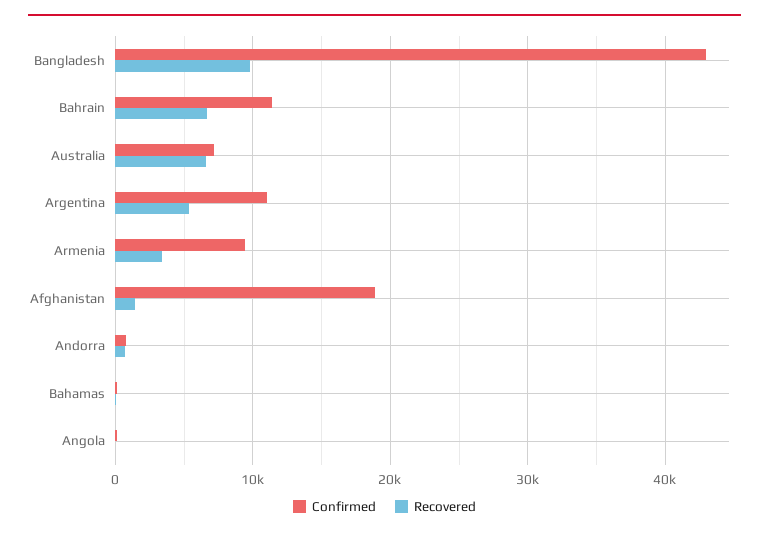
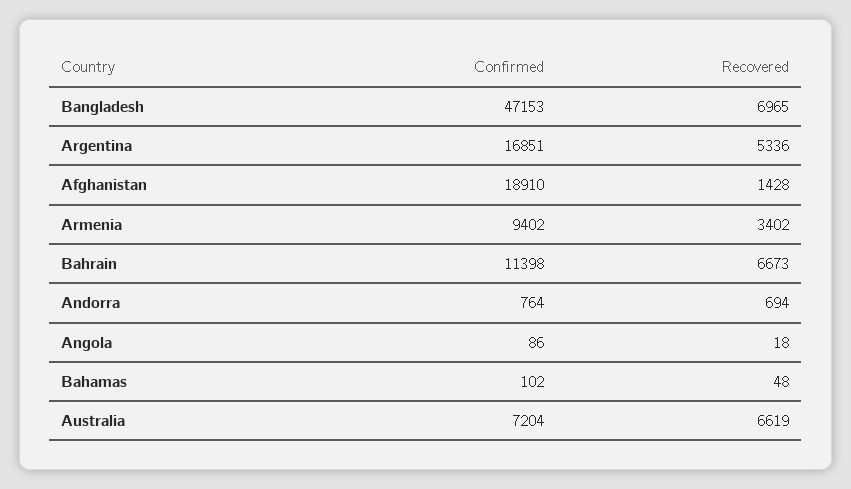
  {
    "Confirmed": {
-     "Bangladesh": 43000,
+     "Bangladesh": 47153,
      "Bahrain": 11398,
      "Australia": 7204,
-     "Argentina": 11000,
+     "Argentina": 16851,
      "Armenia": 9402,
      "Afghanistan": 18910,
      "Andorra": 764,
      "Bahamas": 102,
      "Angola": 86
    },
    "Recovered": {
-     "Bangladesh": 10000,
+     "Bangladesh": 6965,
      "Bahrain": 6673,
      "Australia": 6619,
      "Argentina": 5336,
      "Armenia": 3402,
      "Afghanistan": 1428,
      "Andorra": 694,
      "Bahamas": 48,
      "Angola": 18
    }
  }

